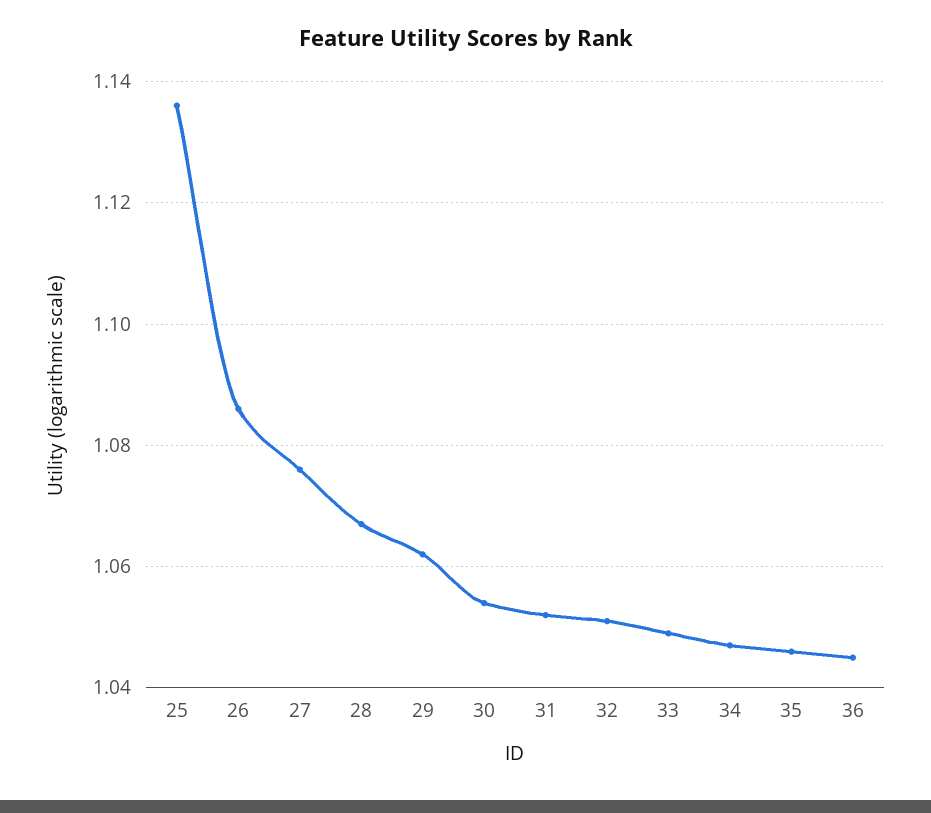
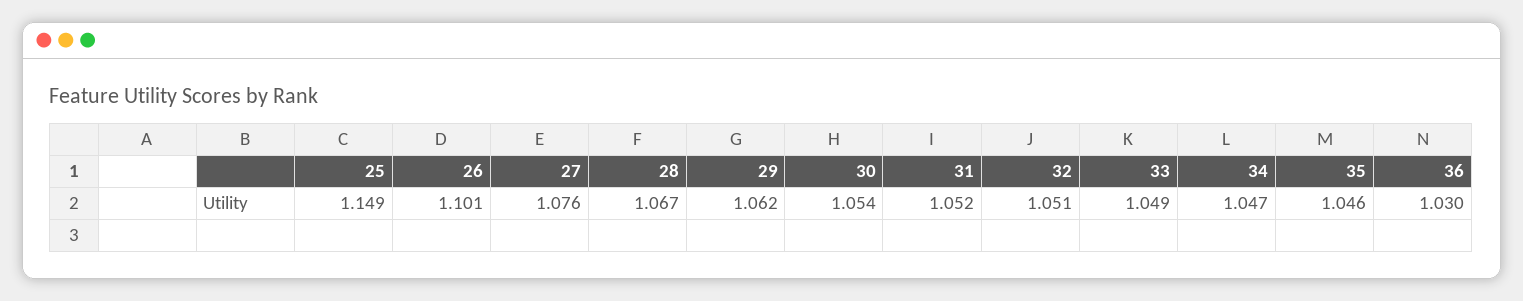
  {
-   "25": 1.135,
+   "25": 1.149,
-   "26": 1.085,
+   "26": 1.101,
    "27": 1.076,
    "28": 1.067,
    "29": 1.062,
    "30": 1.054,
    "31": 1.052,
    "32": 1.051,
    "33": 1.049,
    "34": 1.047,
    "35": 1.046,
-   "36": 1.045
+   "36": 1.03
  }

